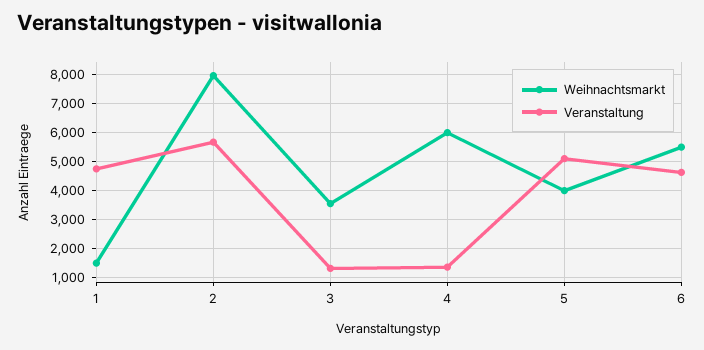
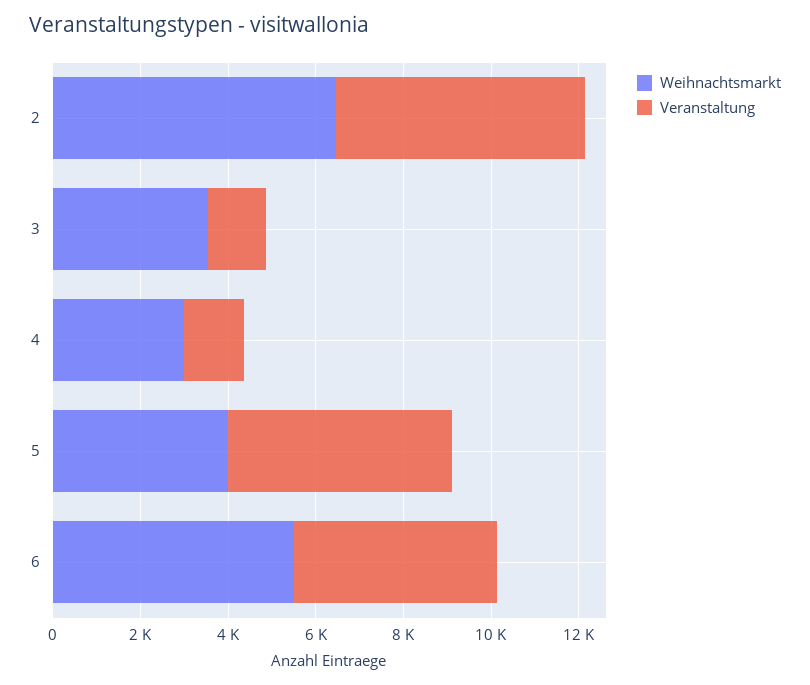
  {
    "Weihnachtsmarkt": {
-     "1": 1500,
-     "2": 8000,
+     "2": 6500,
      "3": 3500,
-     "4": 6000,
+     "4": 3000,
      "5": 4000,
      "6": 5500
    },
    "Veranstaltung": {
-     "1": 4750,
      "2": 5750,
      "3": 1250,
      "4": 1250,
      "5": 5000,
      "6": 4750
    }
  }

